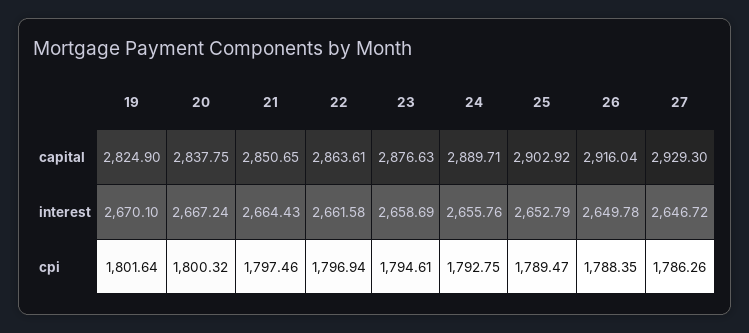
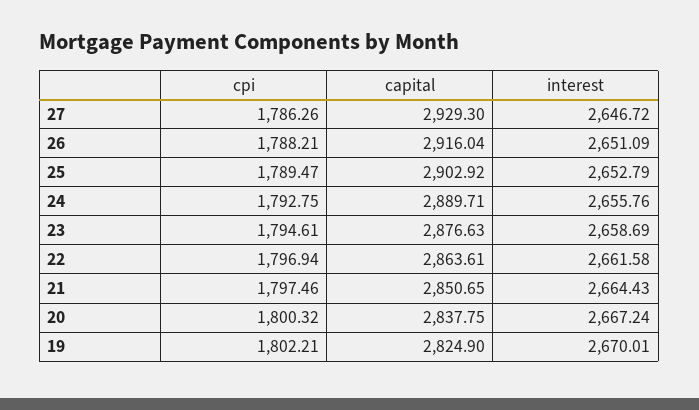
  {
    "19": {
      "capital": 2824.9,
-     "interest": 2670.1,
+     "interest": 2670.01,
-     "cpi": 1801.64
+     "cpi": 1802.21
    },
    "20": {
      "capital": 2837.75,
      "interest": 2667.24,
      "cpi": 1800.32
    },
    "21": {
      "capital": 2850.65,
      "interest": 2664.43,
      "cpi": 1797.46
    },
    "22": {
      "capital": 2863.61,
      "interest": 2661.58,
      "cpi": 1796.94
    },
    "23": {
      "capital": 2876.63,
      "interest": 2658.69,
      "cpi": 1794.61
    },
    "24": {
      "capital": 2889.71,
      "interest": 2655.76,
      "cpi": 1792.75
    },
    "25": {
      "capital": 2902.92,
      "interest": 2652.79,
      "cpi": 1789.47
    },
    "26": {
      "capital": 2916.04,
-     "interest": 2649.78,
+     "interest": 2651.09,
-     "cpi": 1788.35
+     "cpi": 1788.21
    },
    "27": {
      "capital": 2929.3,
      "interest": 2646.72,
      "cpi": 1786.26
    }
  }

